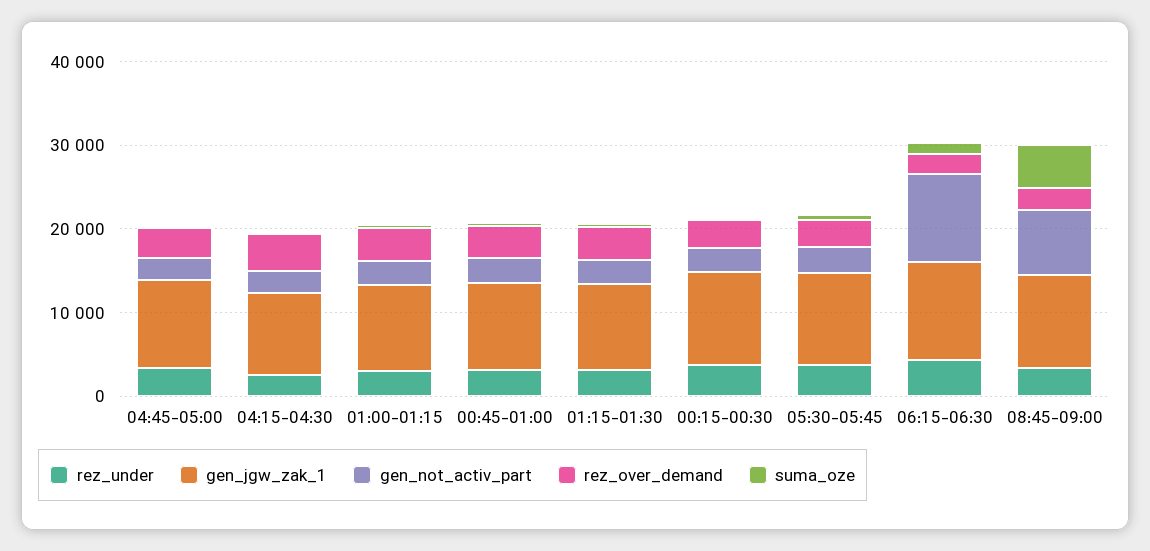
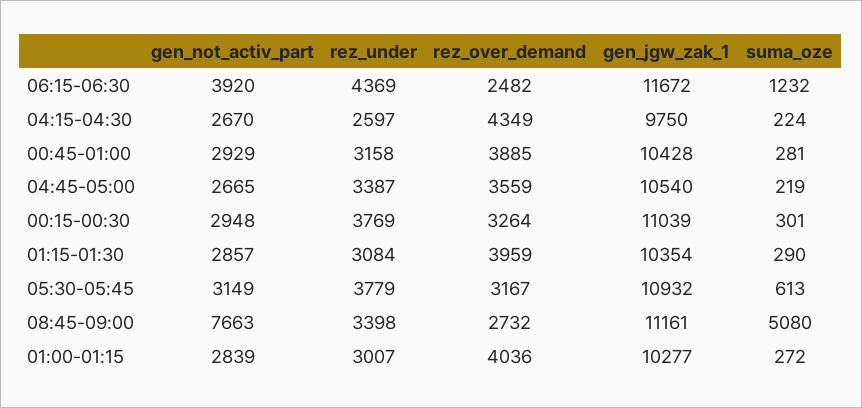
  {
    "rez_under": {
      "04:45-05:00": 3387,
      "04:15-04:30": 2597,
      "01:00-01:15": 3007,
      "00:45-01:00": 3158,
      "01:15-01:30": 3084,
      "00:15-00:30": 3769,
      "05:30-05:45": 3779,
      "06:15-06:30": 4369,
      "08:45-09:00": 3398
    },
    "gen_jgw_zak_1": {
      "04:45-05:00": 10540,
      "04:15-04:30": 9750,
      "01:00-01:15": 10277,
      "00:45-01:00": 10428,
      "01:15-01:30": 10354,
      "00:15-00:30": 11039,
      "05:30-05:45": 10932,
      "06:15-06:30": 11672,
      "08:45-09:00": 11161
    },
    "gen_not_activ_part": {
      "04:45-05:00": 2665,
      "04:15-04:30": 2670,
      "01:00-01:15": 2839,
      "00:45-01:00": 2929,
      "01:15-01:30": 2857,
      "00:15-00:30": 2948,
      "05:30-05:45": 3149,
-     "06:15-06:30": 10000,
+     "06:15-06:30": 3920,
      "08:45-09:00": 7663
    },
    "rez_over_demand": {
      "04:45-05:00": 3559,
      "04:15-04:30": 4349,
      "01:00-01:15": 4036,
      "00:45-01:00": 3885,
      "01:15-01:30": 3959,
      "00:15-00:30": 3264,
      "05:30-05:45": 3167,
      "06:15-06:30": 2482,
      "08:45-09:00": 2732
    },
    "suma_oze": {
      "04:45-05:00": 219,
      "04:15-04:30": 224,
      "01:00-01:15": 272,
      "00:45-01:00": 281,
      "01:15-01:30": 290,
      "00:15-00:30": 301,
      "05:30-05:45": 613,
      "06:15-06:30": 1232,
      "08:45-09:00": 5080
    }
  }

